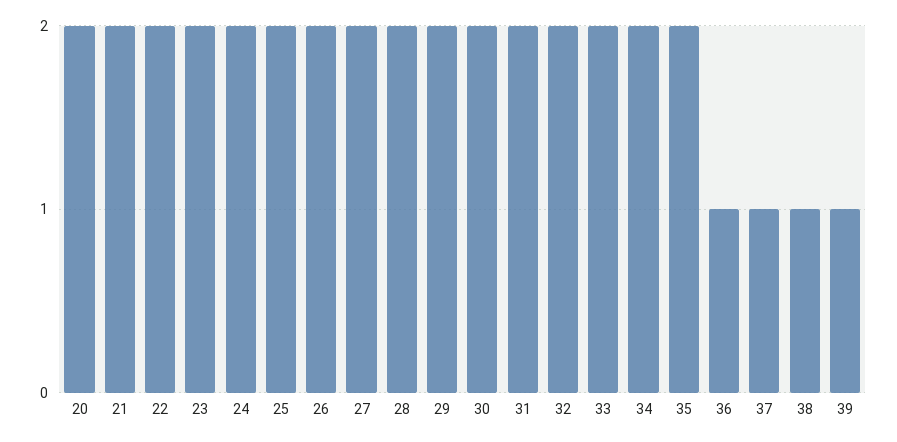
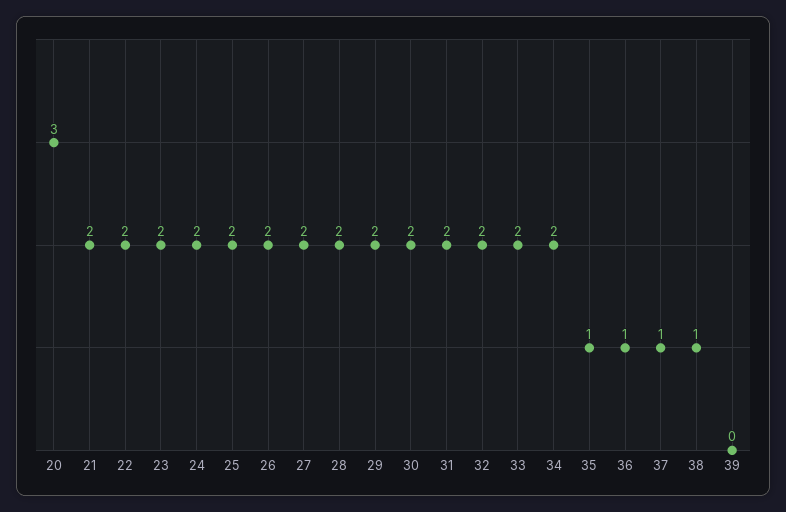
  {
-   "20": 2,
+   "20": 3,
    "21": 2,
    "22": 2,
    "23": 2,
    "24": 2,
    "25": 2,
    "26": 2,
    "27": 2,
    "28": 2,
    "29": 2,
    "30": 2,
    "31": 2,
    "32": 2,
    "33": 2,
    "34": 2,
-   "35": 2,
+   "35": 1,
    "36": 1,
    "37": 1,
    "38": 1,
-   "39": 1
+   "39": 0
  }

